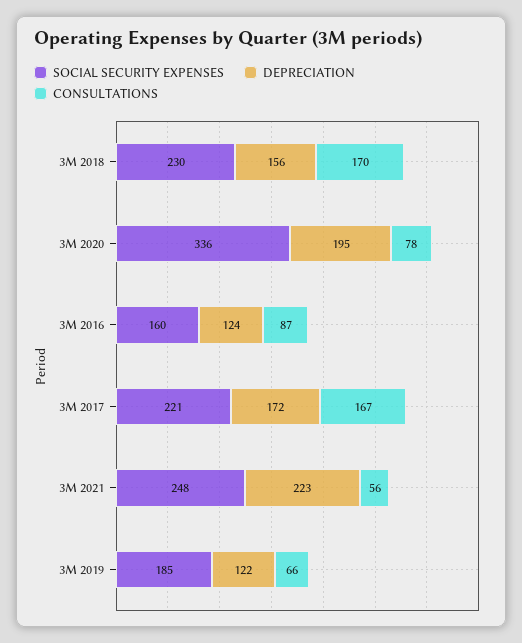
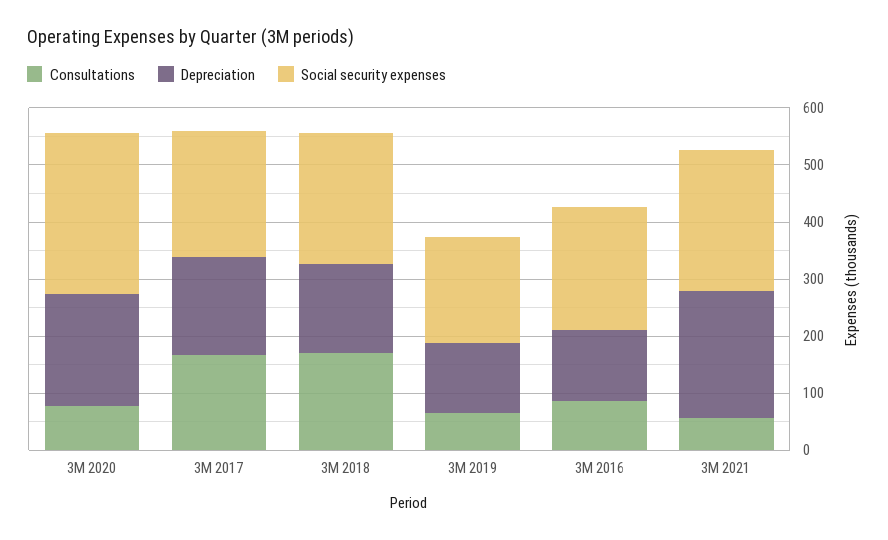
  {
    "SOCIAL SECURITY EXPENSES": {
      "3M 2018": 230,
-     "3M 2020": 336,
+     "3M 2020": 280,
-     "3M 2016": 160,
+     "3M 2016": 220,
      "3M 2017": 221,
      "3M 2021": 248,
      "3M 2019": 185
    },
    "DEPRECIATION": {
      "3M 2018": 156,
      "3M 2020": 195,
      "3M 2016": 124,
      "3M 2017": 172,
      "3M 2021": 223,
      "3M 2019": 122
    },
    "CONSULTATIONS": {
      "3M 2018": 170,
      "3M 2020": 78,
      "3M 2016": 87,
      "3M 2017": 167,
      "3M 2021": 56,
      "3M 2019": 66
    }
  }

